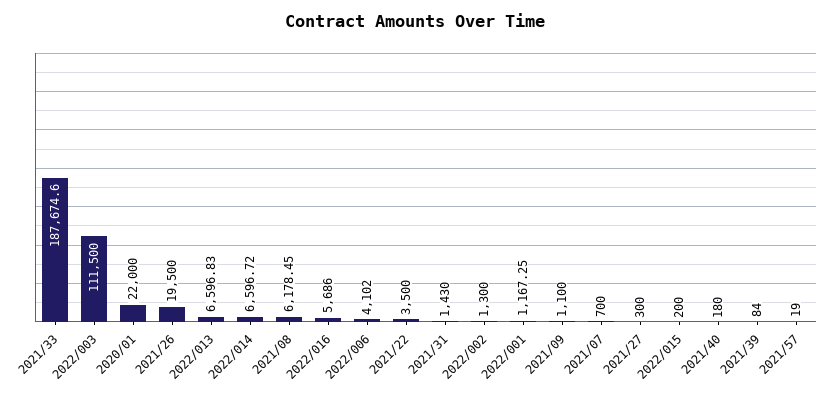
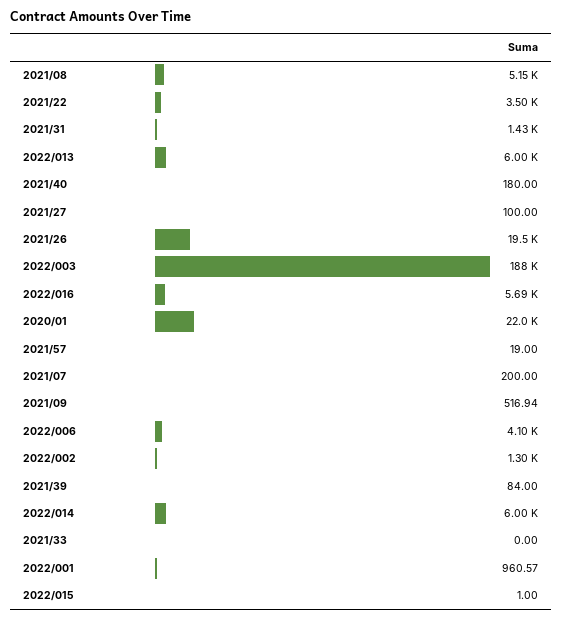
  {
-   "2021/33": 187674.6,
+   "2021/33": 0,
-   "2022/003": 111500,
+   "2022/003": 188000,
    "2020/01": 22000,
    "2021/26": 19500,
-   "2022/013": 6596.83,
+   "2022/013": 6000,
-   "2022/014": 6596.72,
+   "2022/014": 6000,
-   "2021/08": 6178.45,
+   "2021/08": 5150,
    "2022/016": 5686,
    "2022/006": 4102,
    "2021/22": 3500,
    "2021/31": 1430,
    "2022/002": 1300,
-   "2022/001": 1167.25,
+   "2022/001": 960.57,
-   "2021/09": 1100,
+   "2021/09": 516.94,
-   "2021/07": 700,
+   "2021/07": 200,
-   "2021/27": 300,
+   "2021/27": 100,
-   "2022/015": 200,
+   "2022/015": 1,
    "2021/40": 180,
    "2021/39": 84,
    "2021/57": 19
  }

